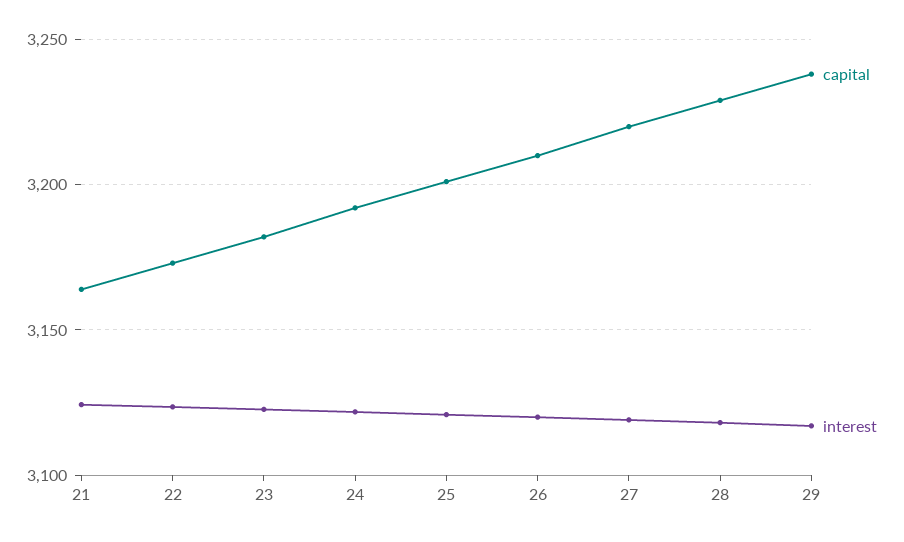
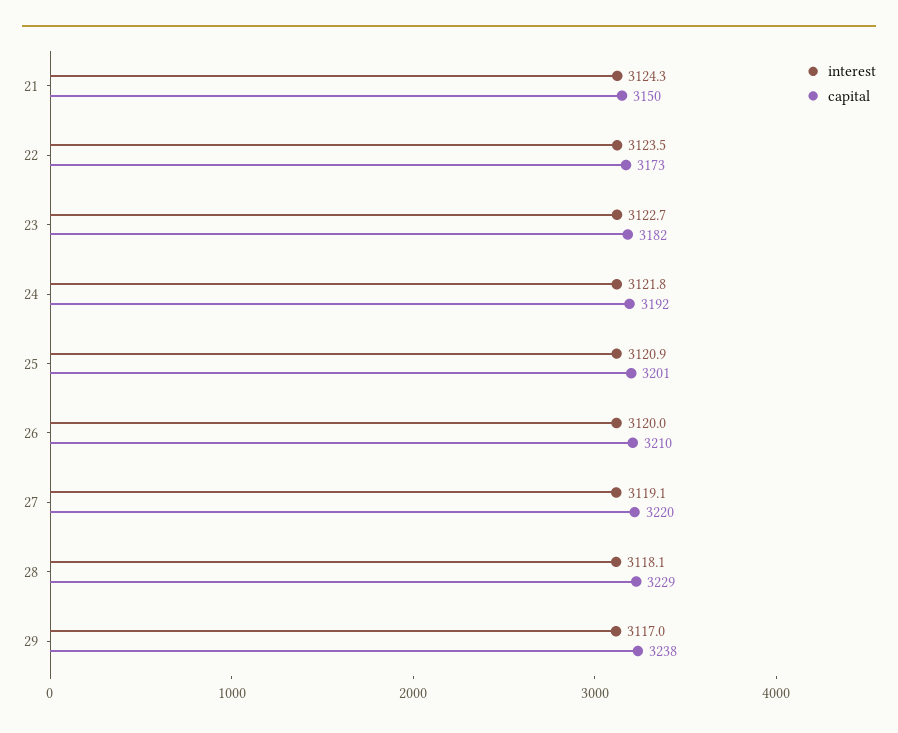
  {
    "capital": {
-     "21": 3165,
+     "21": 3150,
      "22": 3173,
      "23": 3182,
      "24": 3192,
      "25": 3201,
      "26": 3210,
      "27": 3220,
      "28": 3229,
      "29": 3238
    },
    "interest": {
      "21": 3124.3,
      "22": 3123.5,
      "23": 3122.7,
      "24": 3121.8,
      "25": 3120.9,
      "26": 3120,
      "27": 3119.1,
      "28": 3118.1,
      "29": 3117
    }
  }

